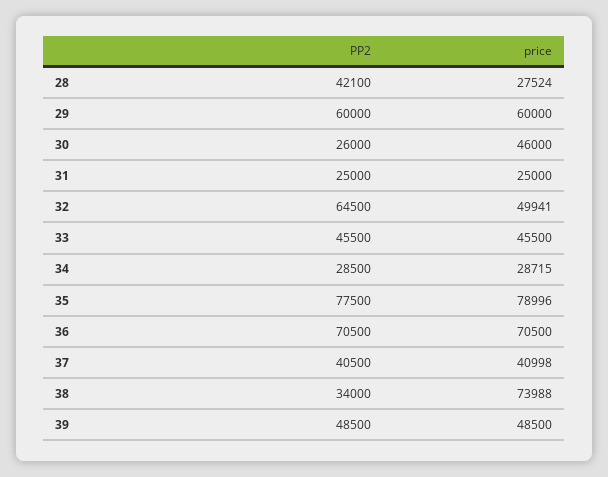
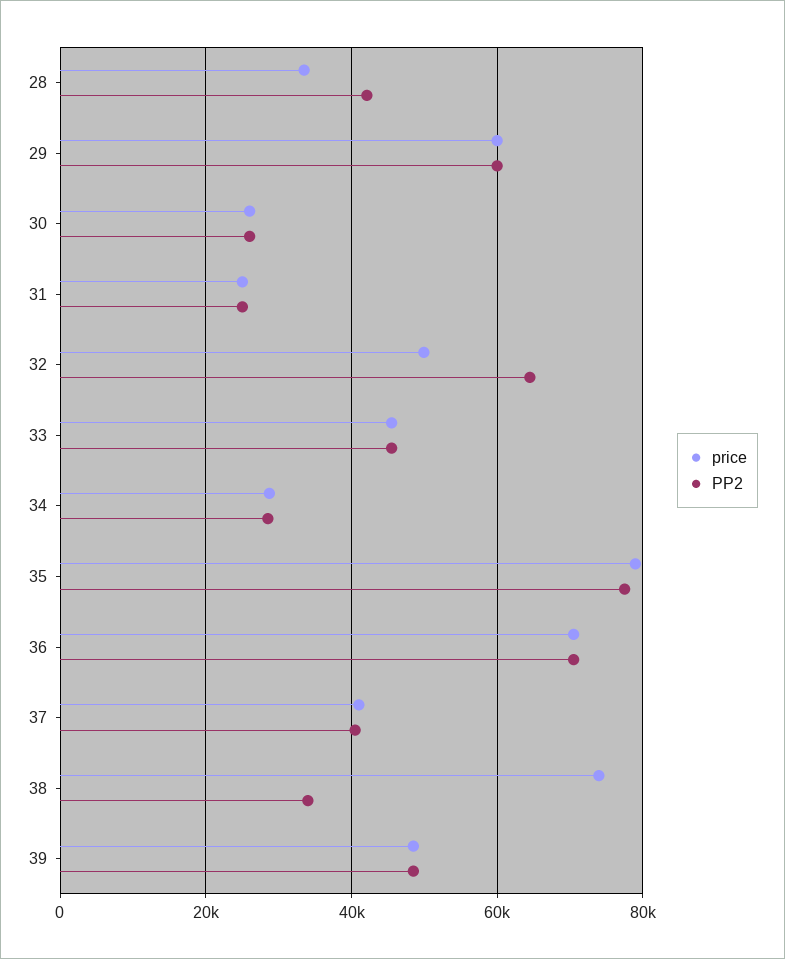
  {
    "PP2": {
      "28": 42100,
      "29": 60000,
      "30": 26000,
      "31": 25000,
      "32": 64500,
      "33": 45500,
      "34": 28500,
      "35": 77500,
      "36": 70500,
      "37": 40500,
      "38": 34000,
      "39": 48500
    },
    "price": {
-     "28": 27524,
+     "28": 34000,
      "29": 60000,
-     "30": 46000,
+     "30": 26000,
      "31": 25000,
      "32": 49941,
      "33": 45500,
      "34": 28715,
      "35": 78996,
      "36": 70500,
      "37": 40998,
      "38": 73988,
      "39": 48500
    }
  }

